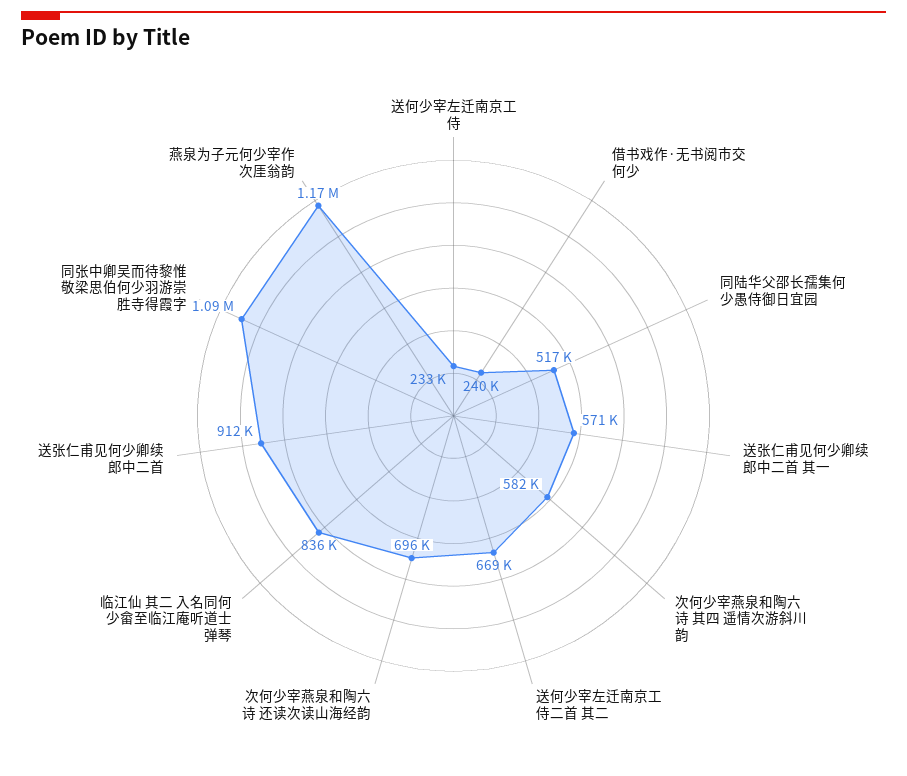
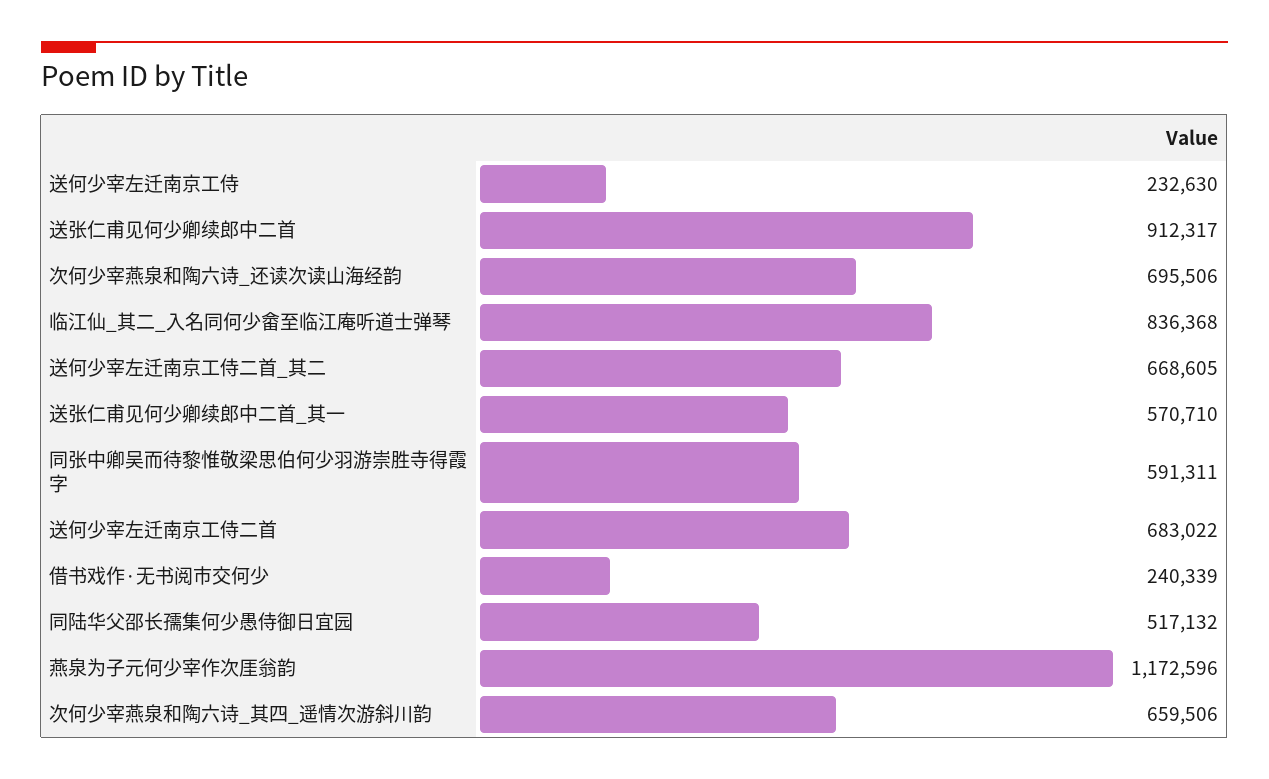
  {
    "送何少宰左迁南京工侍": 232630,
    "借书戏作·无书阅市交何少": 240339,
    "同陆华父邵长孺集何少愚侍御日宜园": 517132,
    "送张仁甫见何少卿续郎中二首 其一": 570710,
-   "次何少宰燕泉和陶六诗 其四 遥情次游斜川韵": 582000,
+   "次何少宰燕泉和陶六诗 其四 遥情次游斜川韵": 659506,
    "送何少宰左迁南京工侍二首 其二": 668605,
    "次何少宰燕泉和陶六诗 还读次读山海经韵": 695506,
    "临江仙 其二 入名同何少畲至临江庵听道士弹琴": 836368,
    "送张仁甫见何少卿续郎中二首": 912317,
-   "同张中卿吴而待黎惟敬梁思伯何少羽游崇胜寺得霞字": 1090000,
+   "同张中卿吴而待黎惟敬梁思伯何少羽游崇胜寺得霞字": 591311,
-   "燕泉为子元何少宰作次厓翁韵": 1172596
+   "燕泉为子元何少宰作次厓翁韵": 1172596,
+   "送何少宰左迁南京工侍二首": 683022
  }

